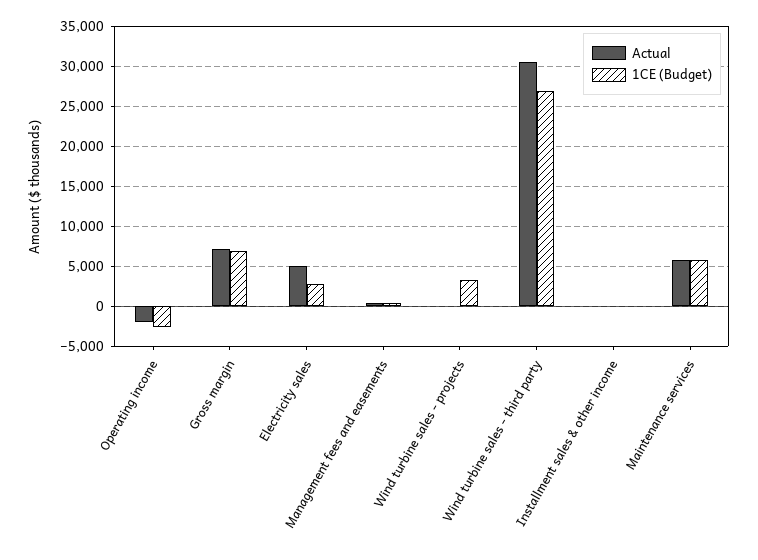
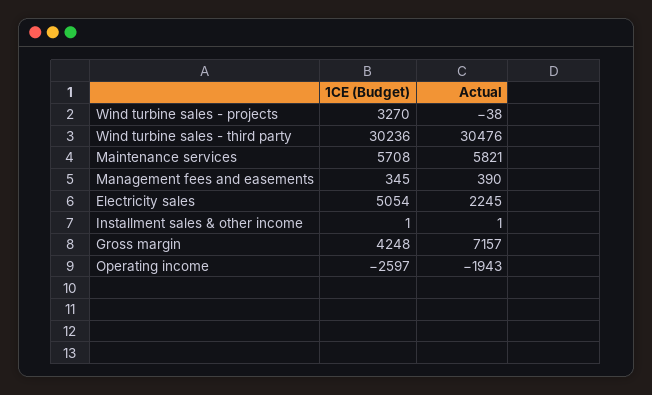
  {
    "Actual": {
      "Operating income": -1943,
      "Gross margin": 7157,
-     "Electricity sales": 5000,
+     "Electricity sales": 2245,
      "Management fees and easements": 390,
      "Wind turbine sales - projects": -38,
      "Wind turbine sales - third party": 30476,
      "Installment sales & other income": 1,
      "Maintenance services": 5821
    },
    "1CE (Budget)": {
      "Operating income": -2597,
-     "Gross margin": 7000,
+     "Gross margin": 4248,
-     "Electricity sales": 3000,
+     "Electricity sales": 5054,
      "Management fees and easements": 345,
      "Wind turbine sales - projects": 3270,
-     "Wind turbine sales - third party": 27000,
+     "Wind turbine sales - third party": 30236,
      "Installment sales & other income": 1,
      "Maintenance services": 5708
    }
  }

